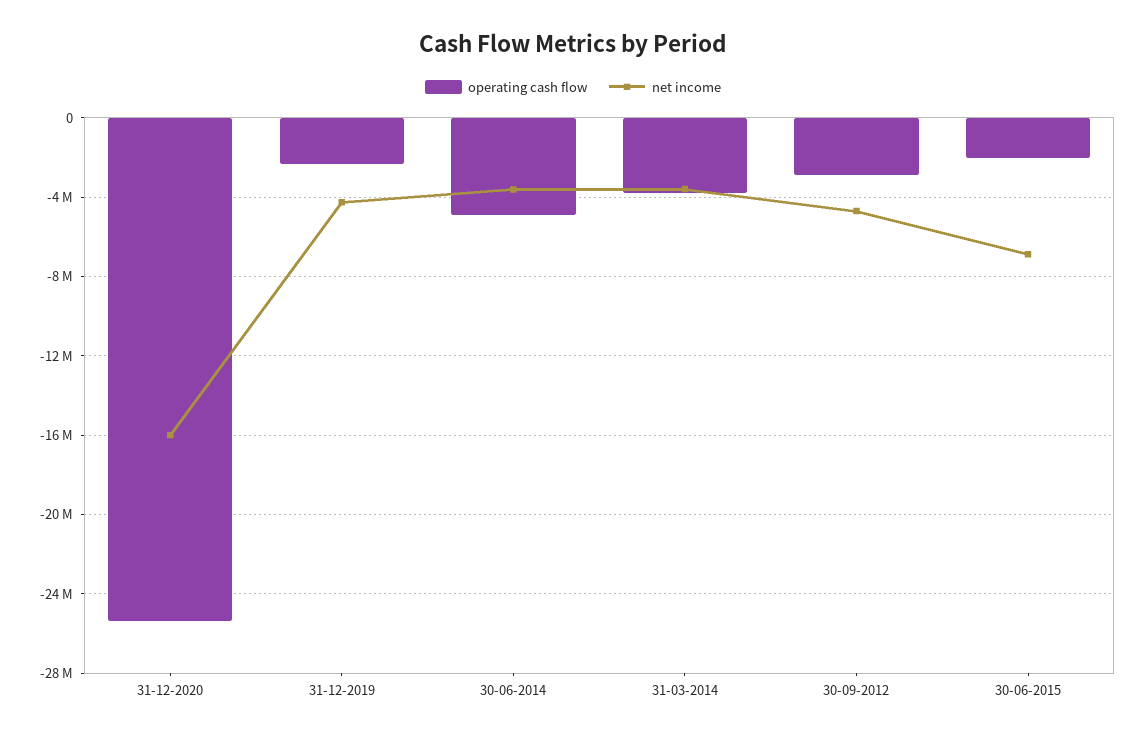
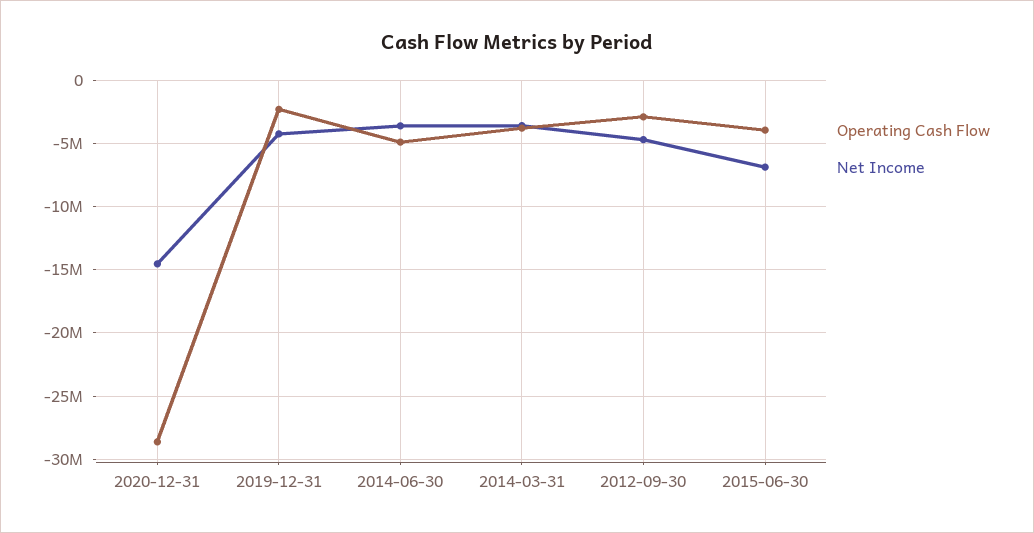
  {
    "operating cash flow": {
-     "31-12-2020": -25500000,
+     "31-12-2020": -28500000,
      "31-12-2019": -2500000,
      "30-06-2014": -5000000,
      "31-03-2014": -4000000,
      "30-09-2012": -3000000,
-     "30-06-2015": -2000000
+     "30-06-2015": -4000000
    },
    "net income": {
-     "31-12-2020": -16000000,
+     "31-12-2020": -14500000,
      "31-12-2019": -4500000,
      "30-06-2014": -3500000,
      "31-03-2014": -3500000,
      "30-09-2012": -4500000,
      "30-06-2015": -7000000
    }
  }

